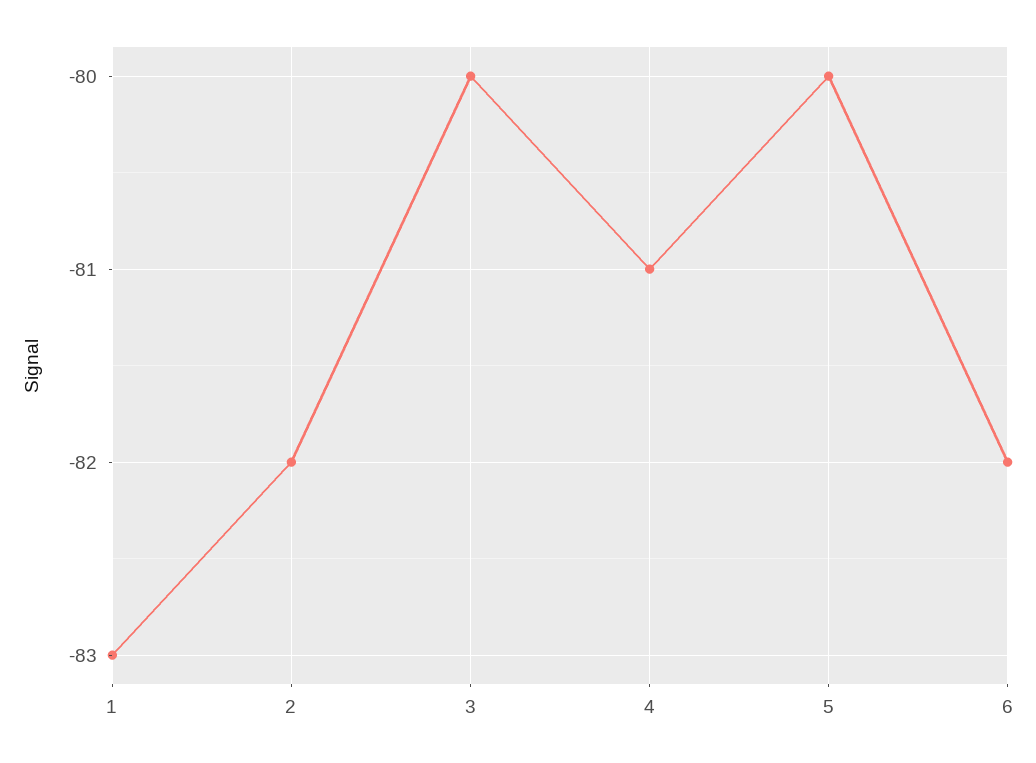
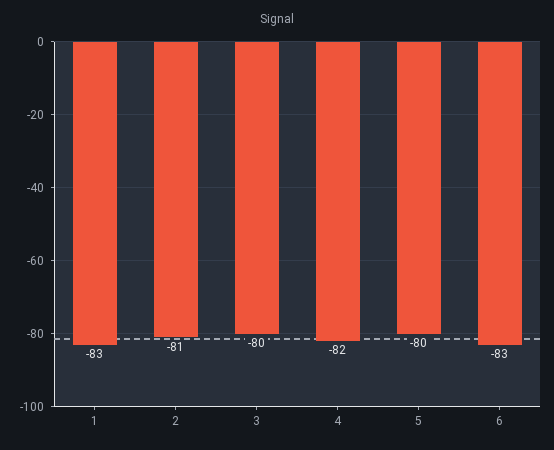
  {
    "1": -83,
-   "2": -82,
+   "2": -81,
    "3": -80,
-   "4": -81,
+   "4": -82,
    "5": -80,
-   "6": -82
+   "6": -83
  }

